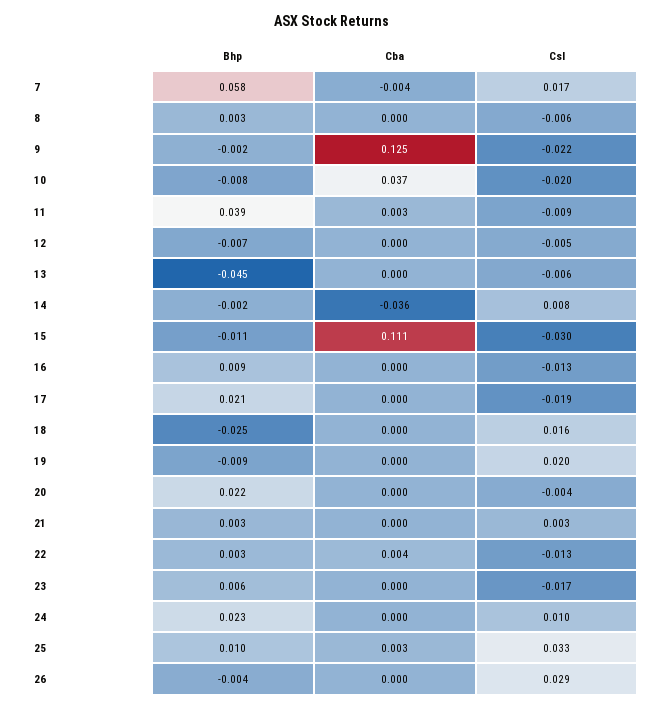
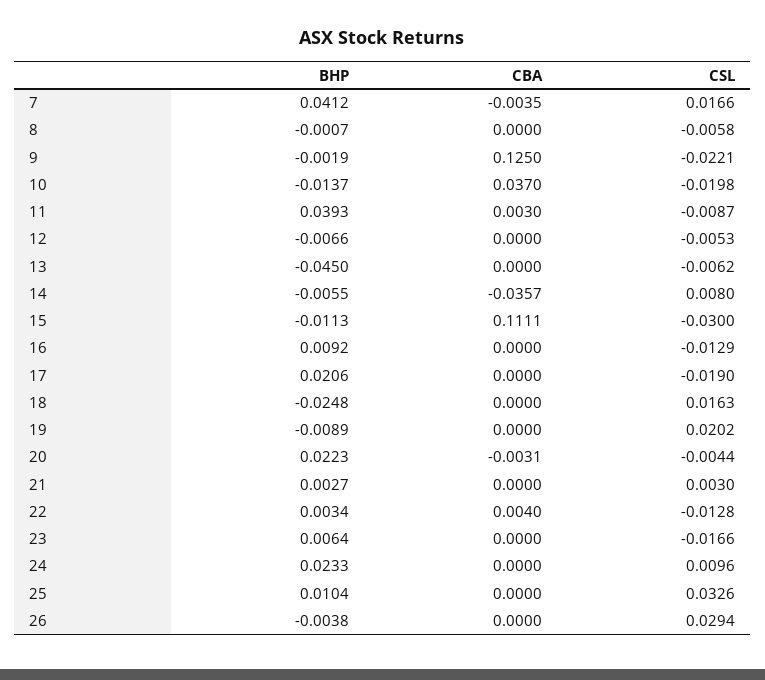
  {
    "Bhp": {
-     "7": 0.058,
+     "7": 0.0412,
-     "8": 0.003,
+     "8": -0.0007,
      "9": -0.0019,
-     "10": -0.008,
+     "10": -0.0137,
      "11": 0.0393,
      "12": -0.0066,
      "13": -0.045,
-     "14": -0.002,
+     "14": -0.0055,
      "15": -0.0113,
      "16": 0.0092,
      "17": 0.0206,
      "18": -0.0248,
      "19": -0.0089,
      "20": 0.0223,
      "21": 0.0027,
      "22": 0.0034,
      "23": 0.0064,
      "24": 0.0233,
      "25": 0.0104,
      "26": -0.0038
    },
    "Cba": {
      "7": -0.0035,
      "8": 0,
      "9": 0.125,
      "10": 0.037,
      "11": 0.003,
      "12": 0,
      "13": 0,
      "14": -0.0357,
      "15": 0.1111,
      "16": 0,
      "17": 0,
      "18": 0,
      "19": 0,
-     "20": 0,
+     "20": -0.0031,
      "21": 0,
      "22": 0.004,
      "23": 0,
      "24": 0,
-     "25": 0.003,
+     "25": 0,
      "26": 0
    },
    "Csl": {
      "7": 0.0166,
      "8": -0.0058,
      "9": -0.0221,
      "10": -0.0198,
      "11": -0.0087,
      "12": -0.0053,
      "13": -0.0062,
      "14": 0.008,
      "15": -0.03,
      "16": -0.0129,
      "17": -0.019,
      "18": 0.0163,
      "19": 0.0202,
      "20": -0.0044,
      "21": 0.003,
      "22": -0.0128,
      "23": -0.0166,
      "24": 0.0096,
      "25": 0.0326,
      "26": 0.0294
    }
  }

